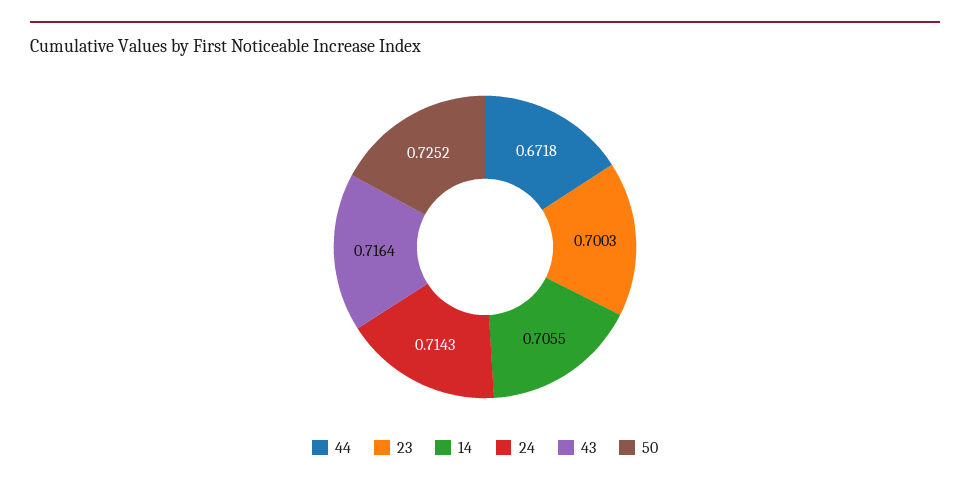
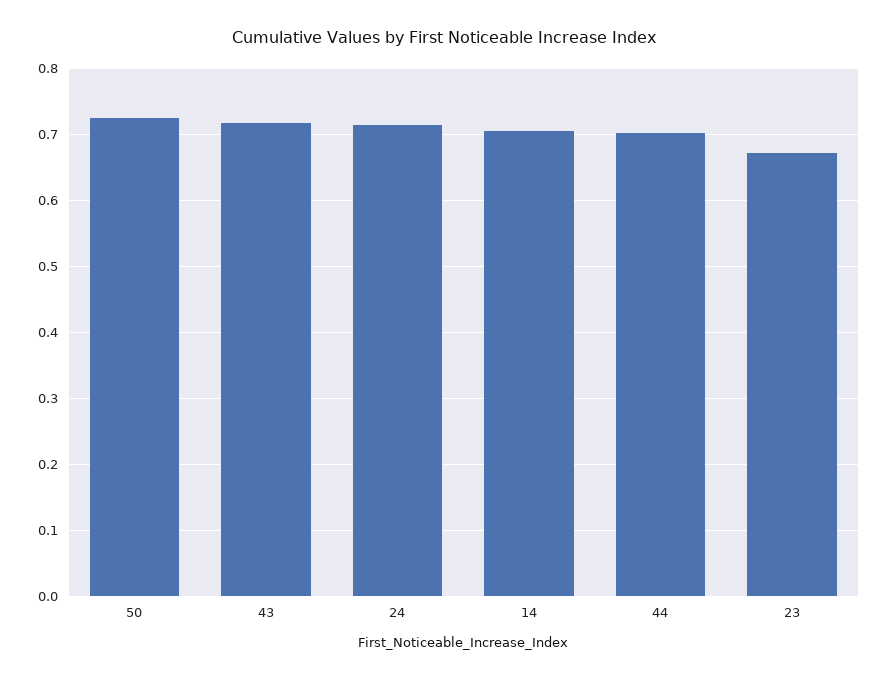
  {
-   "44": 0.6718,
+   "44": 0.7,
-   "23": 0.7003,
+   "23": 0.67,
    "14": 0.7055,
    "24": 0.7143,
    "43": 0.7164,
    "50": 0.7252
  }

